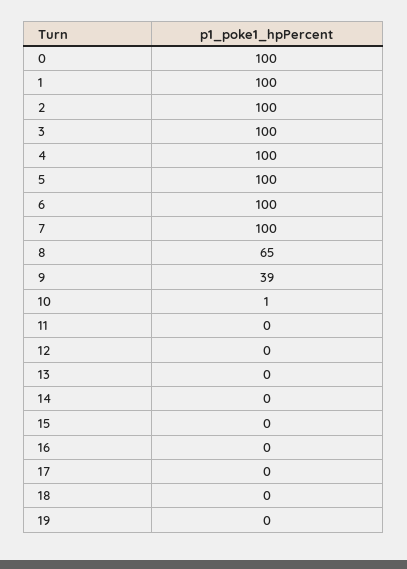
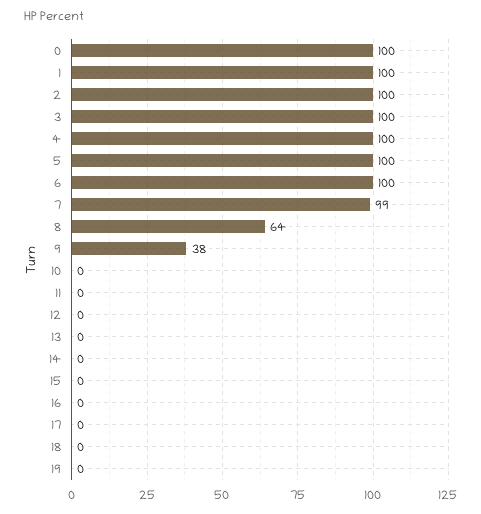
  {
    "0": 100,
    "1": 100,
    "2": 100,
    "3": 100,
    "4": 100,
    "5": 100,
    "6": 100,
-   "7": 100,
+   "7": 99,
-   "8": 65,
+   "8": 64,
-   "9": 39,
+   "9": 38,
-   "10": 1,
+   "10": 0,
    "11": 0,
    "12": 0,
    "13": 0,
    "14": 0,
    "15": 0,
    "16": 0,
    "17": 0,
    "18": 0,
    "19": 0
  }

